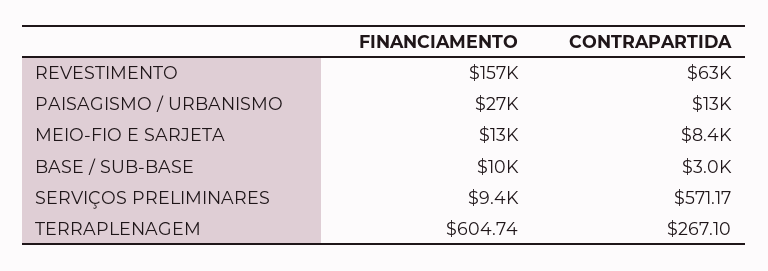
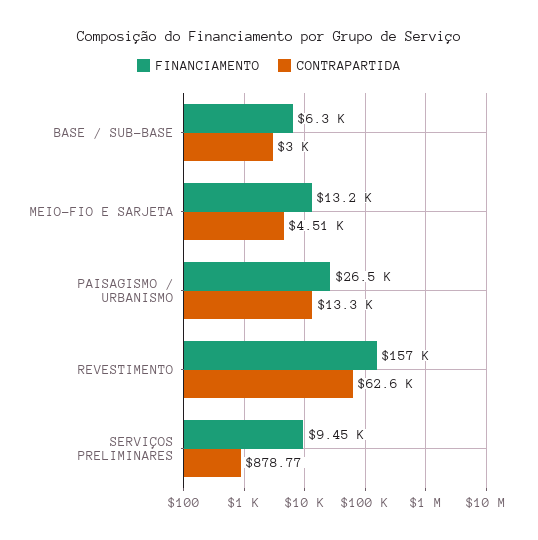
  {
    "FINANCIAMENTO": {
      "REVESTIMENTO": 157000,
      "PAISAGISMO / URBANISMO": 26500,
      "MEIO-FIO E SARJETA": 13200,
-     "BASE / SUB-BASE": 10000,
+     "BASE / SUB-BASE": 6300,
-     "SERVIÇOS PRELIMINARES": 9450,
+     "SERVIÇOS PRELIMINARES": 9450
-     "TERRAPLENAGEM": 604.74
    },
    "CONTRAPARTIDA": {
      "REVESTIMENTO": 62600,
      "PAISAGISMO / URBANISMO": 13300,
-     "MEIO-FIO E SARJETA": 8400,
+     "MEIO-FIO E SARJETA": 4510,
      "BASE / SUB-BASE": 3000,
-     "SERVIÇOS PRELIMINARES": 571.17,
+     "SERVIÇOS PRELIMINARES": 878.77
-     "TERRAPLENAGEM": 267.1
    }
  }

